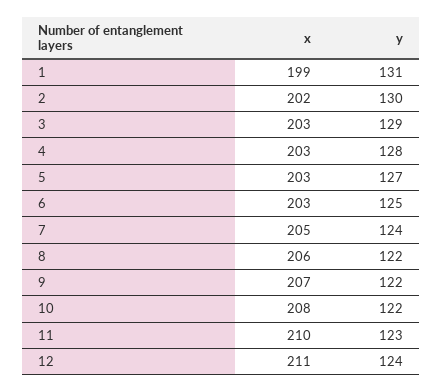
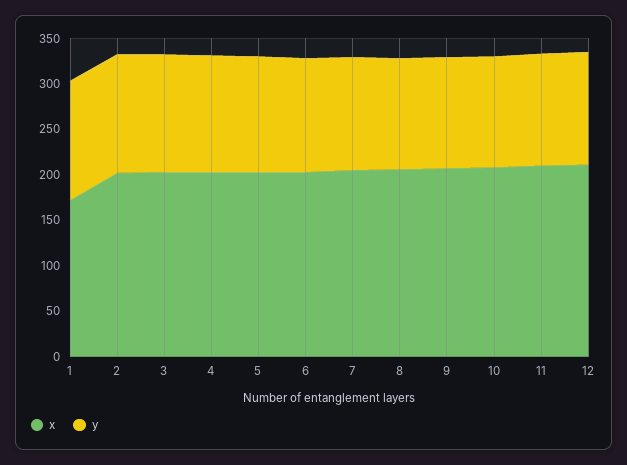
  {
    "x": {
-     "1": 199,
+     "1": 170,
      "2": 202,
      "3": 203,
      "4": 203,
      "5": 203,
      "6": 203,
      "7": 205,
      "8": 206,
      "9": 207,
      "10": 208,
      "11": 210,
      "12": 211
    },
    "y": {
      "1": 131,
      "2": 130,
      "3": 129,
      "4": 128,
      "5": 127,
      "6": 125,
      "7": 124,
      "8": 122,
      "9": 122,
      "10": 122,
      "11": 123,
      "12": 124
    }
  }

